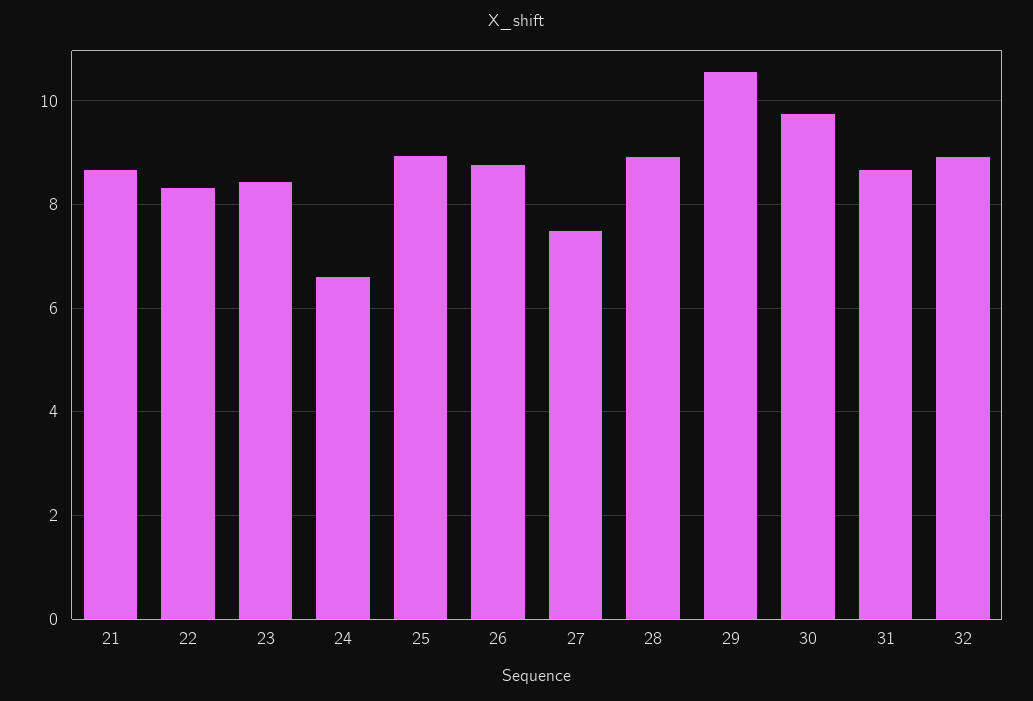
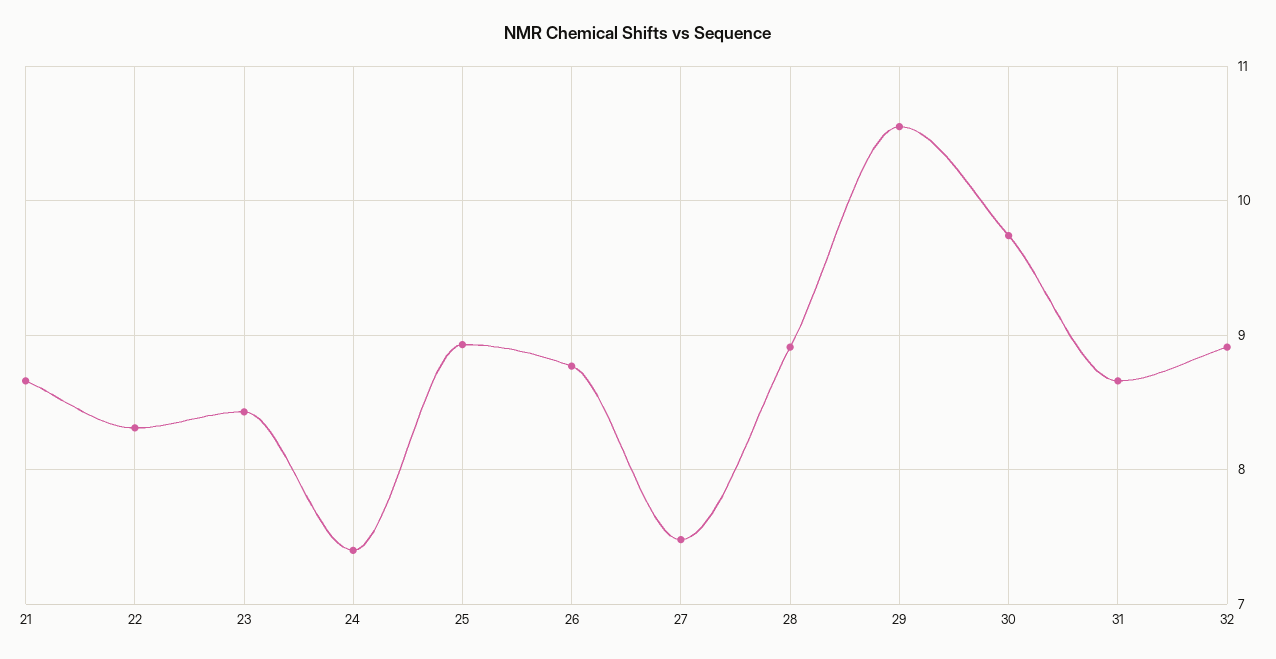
  {
    "21": 8.7,
    "22": 8.3,
    "23": 8.4,
-   "24": 6.6,
+   "24": 7.4,
    "25": 8.9,
    "26": 8.8,
    "27": 7.5,
    "28": 8.9,
    "29": 10.6,
    "30": 9.7,
    "31": 8.7,
    "32": 8.9
  }

